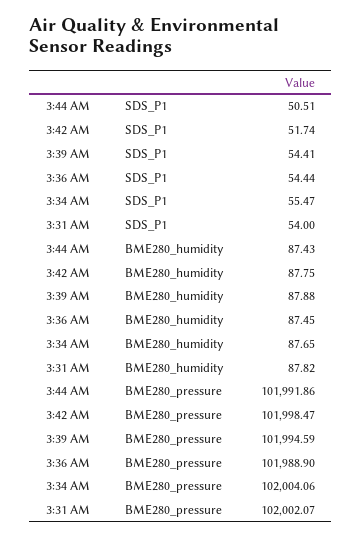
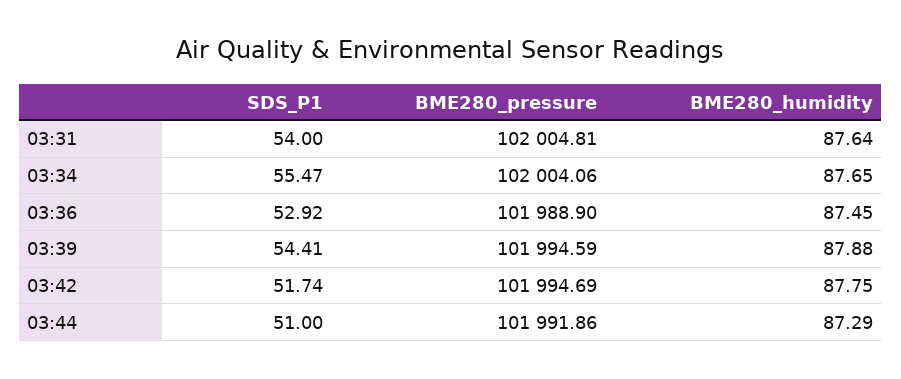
  {
    "3:44 AM": {
-     "SDS_P1": 50.51,
+     "SDS_P1": 51,
-     "BME280_humidity": 87.43,
+     "BME280_humidity": 87.29,
      "BME280_pressure": 101991.86
    },
    "3:42 AM": {
      "SDS_P1": 51.74,
      "BME280_humidity": 87.75,
-     "BME280_pressure": 101998.47
+     "BME280_pressure": 101994.69
    },
    "3:39 AM": {
      "SDS_P1": 54.41,
      "BME280_humidity": 87.88,
      "BME280_pressure": 101994.59
    },
    "3:36 AM": {
-     "SDS_P1": 54.44,
+     "SDS_P1": 52.92,
      "BME280_humidity": 87.45,
      "BME280_pressure": 101988.9
    },
    "3:34 AM": {
      "SDS_P1": 55.47,
      "BME280_humidity": 87.65,
      "BME280_pressure": 102004.06
    },
    "3:31 AM": {
      "SDS_P1": 54,
-     "BME280_humidity": 87.82,
+     "BME280_humidity": 87.64,
-     "BME280_pressure": 102002.07
+     "BME280_pressure": 102004.81
    }
  }

